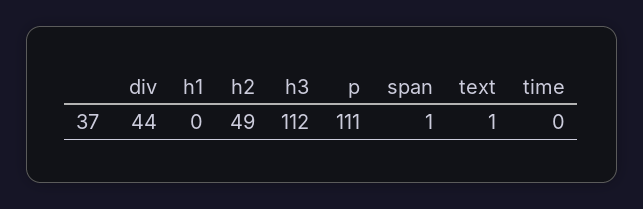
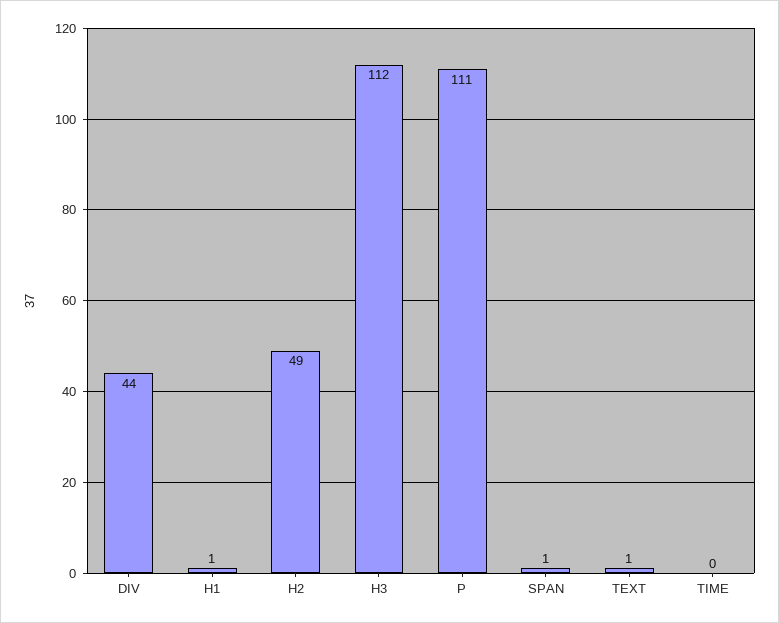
  {
    "div": 44,
-   "h1": 0,
+   "h1": 1,
    "h2": 49,
    "h3": 112,
    "p": 111,
    "span": 1,
    "text": 1,
    "time": 0
  }

